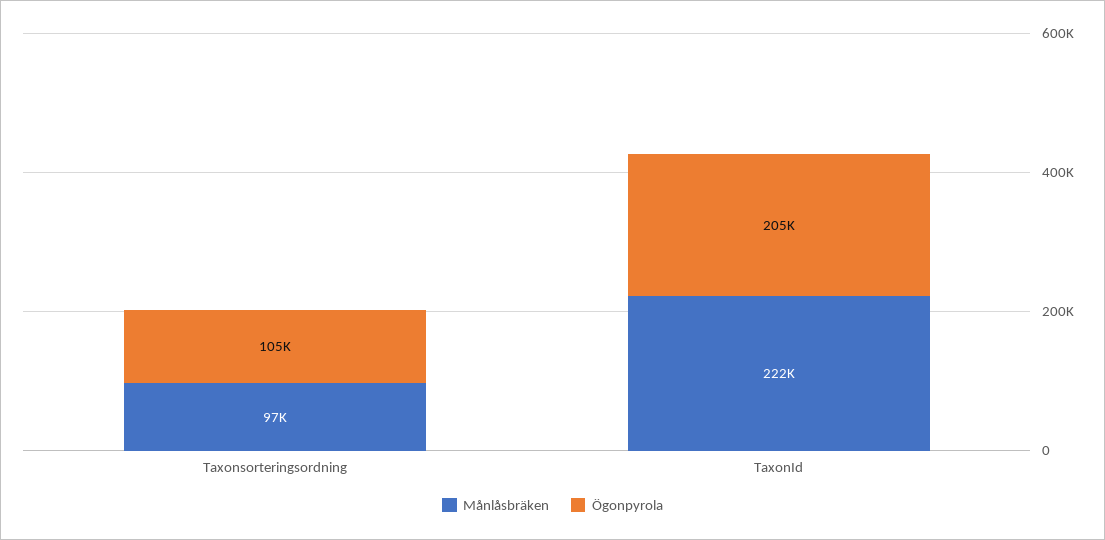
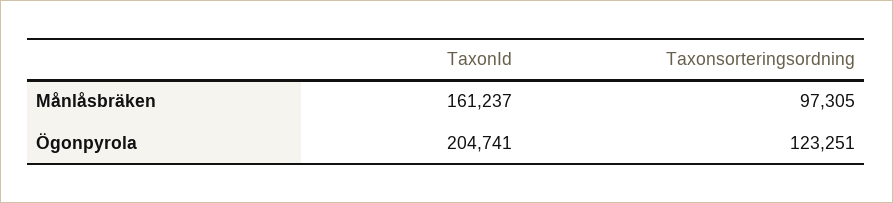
  {
    "Månlåsbräken": {
      "Taxonsorteringsordning": 97305,
-     "TaxonId": 222000
+     "TaxonId": 161237
    },
    "Ögonpyrola": {
-     "Taxonsorteringsordning": 105000,
+     "Taxonsorteringsordning": 123251,
      "TaxonId": 204741
    }
  }

